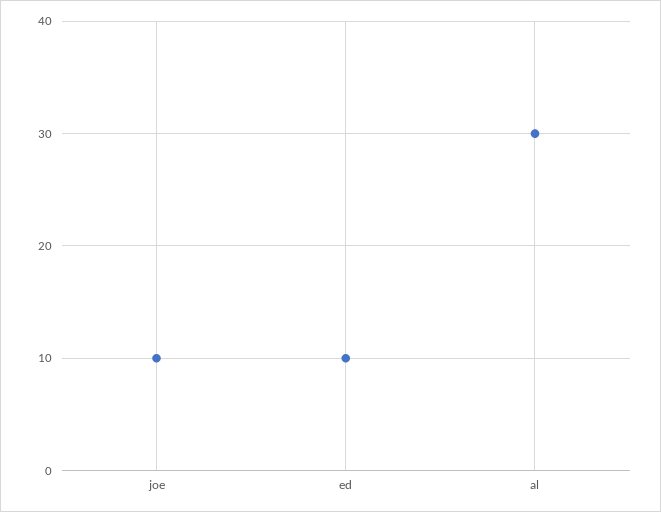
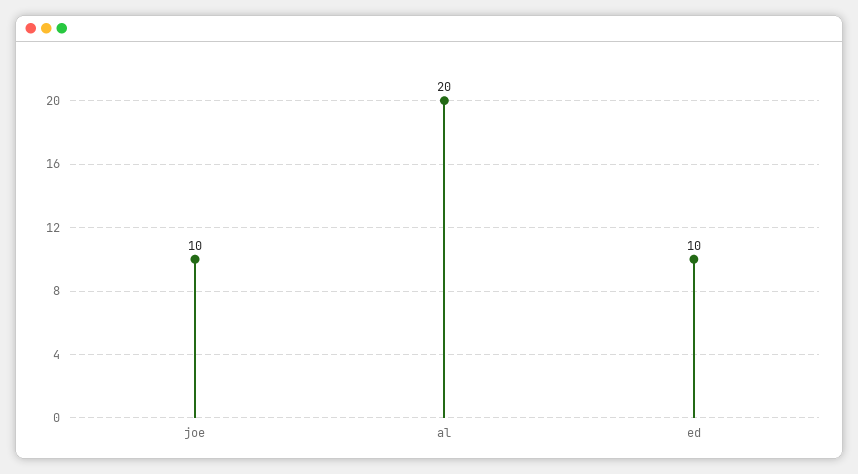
  {
    "joe": 10,
    "ed": 10,
-   "al": 30
+   "al": 20
  }

